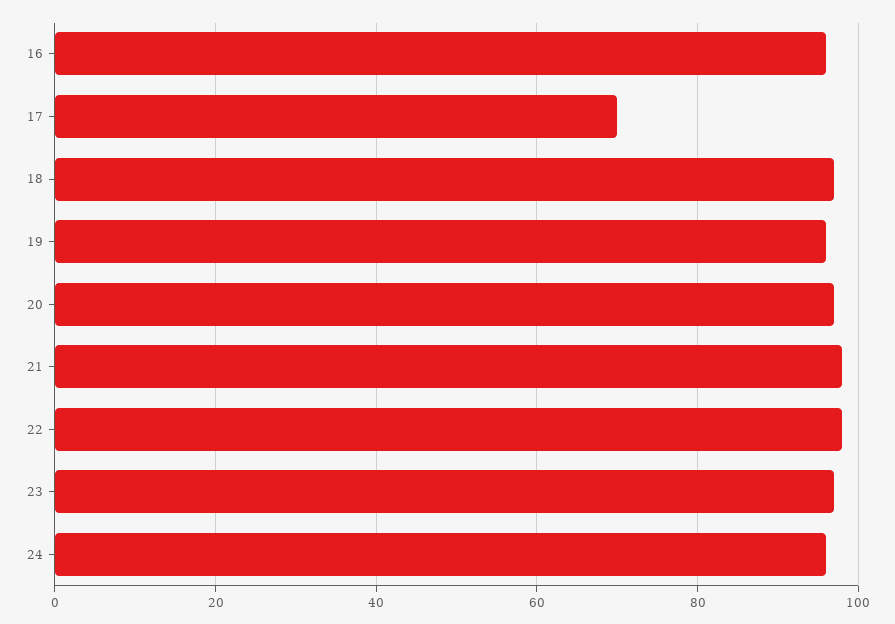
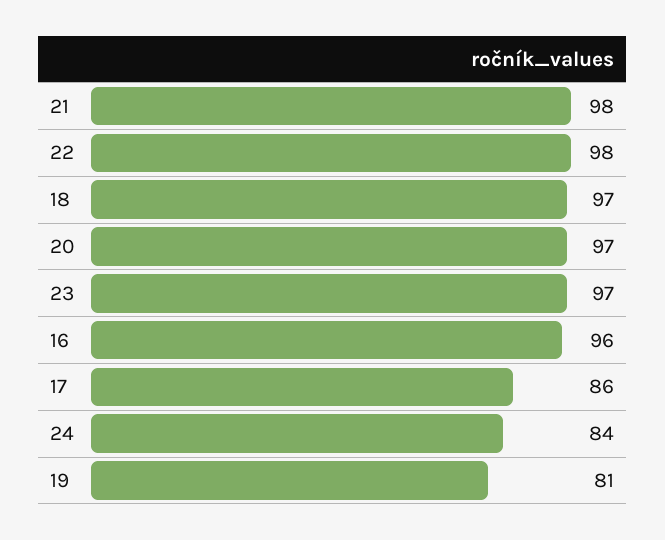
  {
    "16": 96,
-   "17": 70,
+   "17": 86,
    "18": 97,
-   "19": 95,
+   "19": 81,
    "20": 97,
    "21": 98,
    "22": 98,
    "23": 97,
-   "24": 95
+   "24": 84
  }

